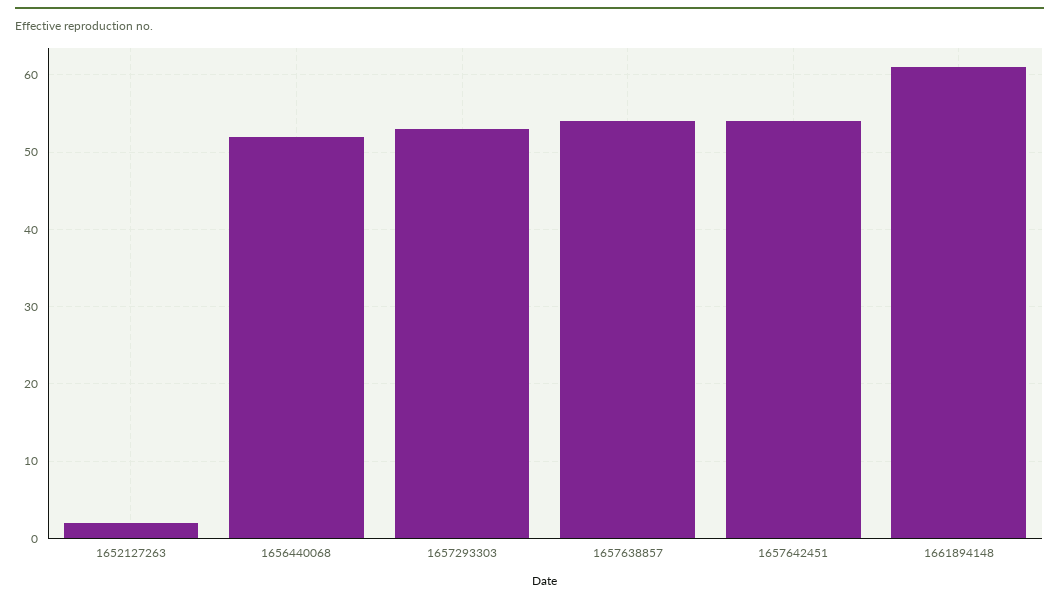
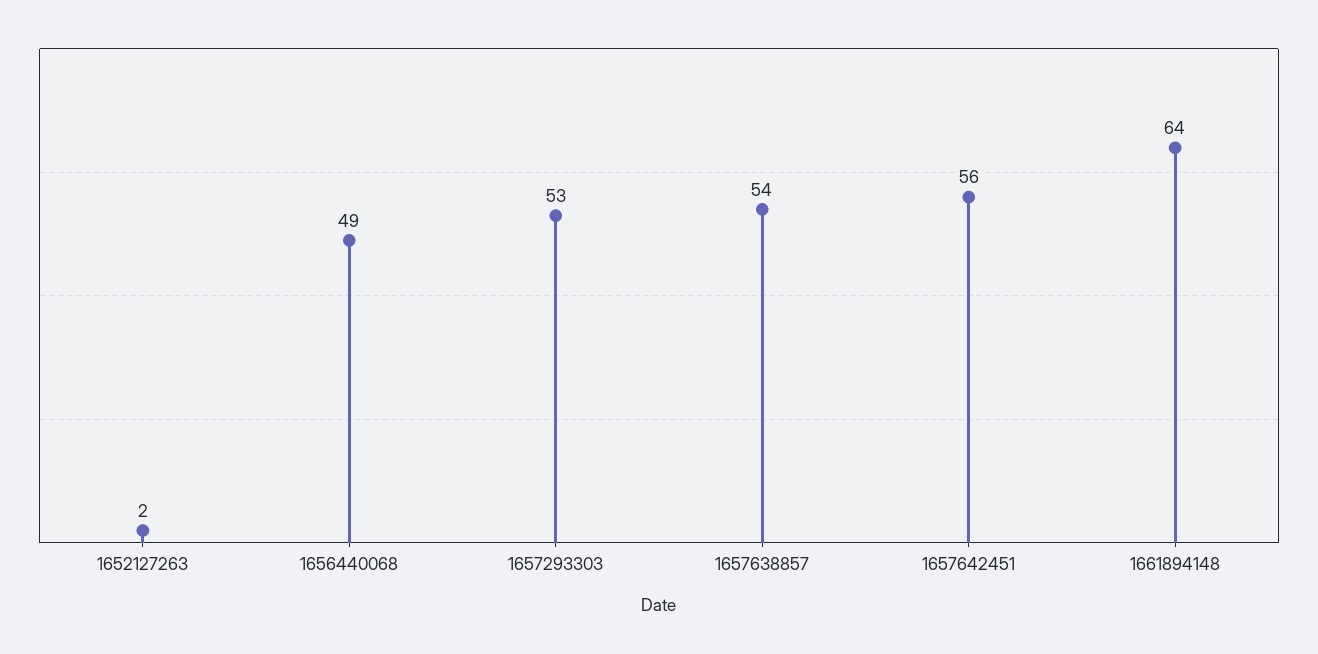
  {
    "1652127263": 2,
-   "1656440068": 52,
+   "1656440068": 49,
    "1657293303": 53,
    "1657638857": 54,
-   "1657642451": 54,
+   "1657642451": 56,
-   "1661894148": 61
+   "1661894148": 64
  }

